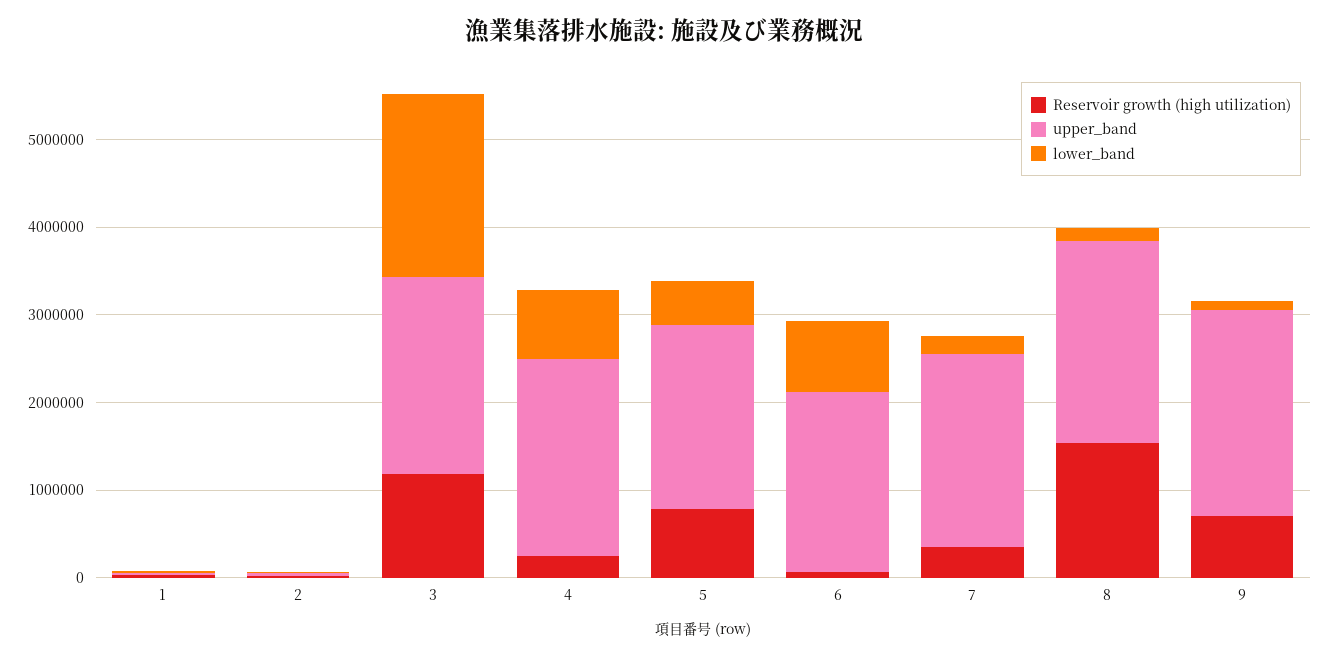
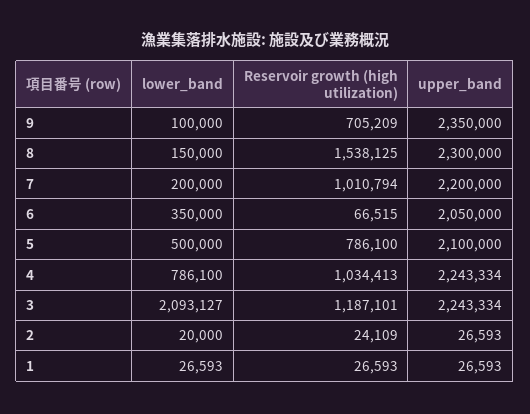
  {
    "Reservoir growth (high utilization)": {
      "1": 26593,
      "2": 24109,
      "3": 1187101,
-     "4": 200000,
+     "4": 1034413,
      "5": 786100,
      "6": 66515,
-     "7": 400000,
+     "7": 1010794,
      "8": 1538125,
      "9": 705209
    },
    "upper_band": {
      "1": 26593,
      "2": 26593,
      "3": 2243334,
      "4": 2243334,
      "5": 2100000,
      "6": 2050000,
      "7": 2200000,
      "8": 2300000,
      "9": 2350000
    },
    "lower_band": {
      "1": 26593,
      "2": 20000,
      "3": 2093127,
      "4": 786100,
      "5": 500000,
-     "6": 800000,
+     "6": 350000,
      "7": 200000,
      "8": 150000,
      "9": 100000
    }
  }

